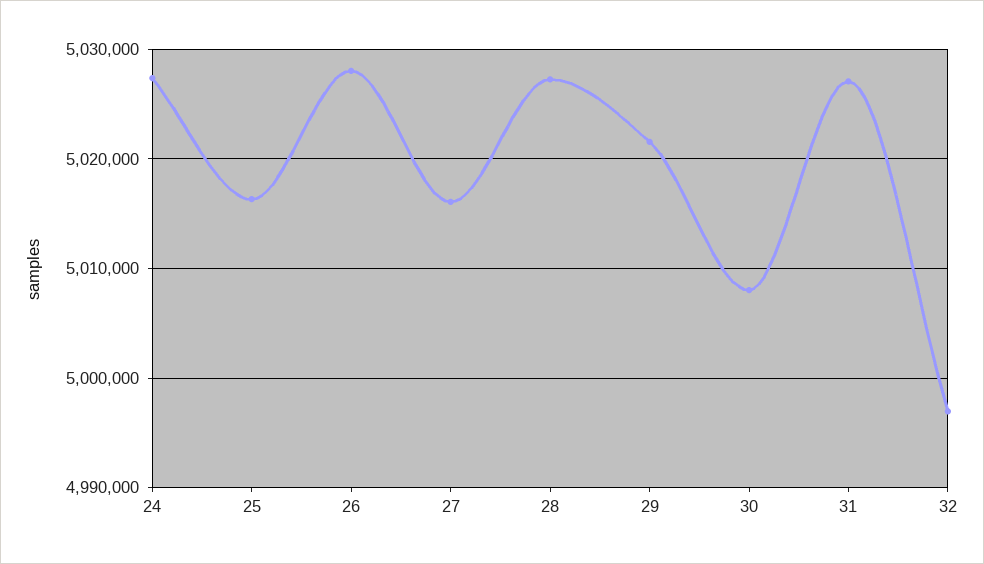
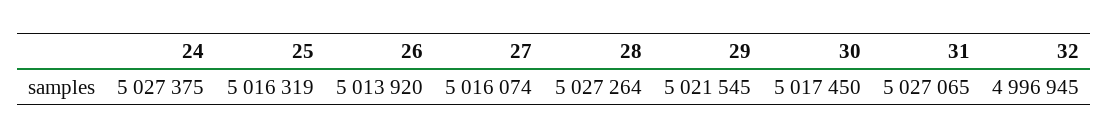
  {
    "24": 5027375,
    "25": 5016319,
-   "26": 5028000,
+   "26": 5013920,
    "27": 5016074,
    "28": 5027264,
    "29": 5021545,
-   "30": 5008000,
+   "30": 5017450,
    "31": 5027065,
    "32": 4996945
  }

